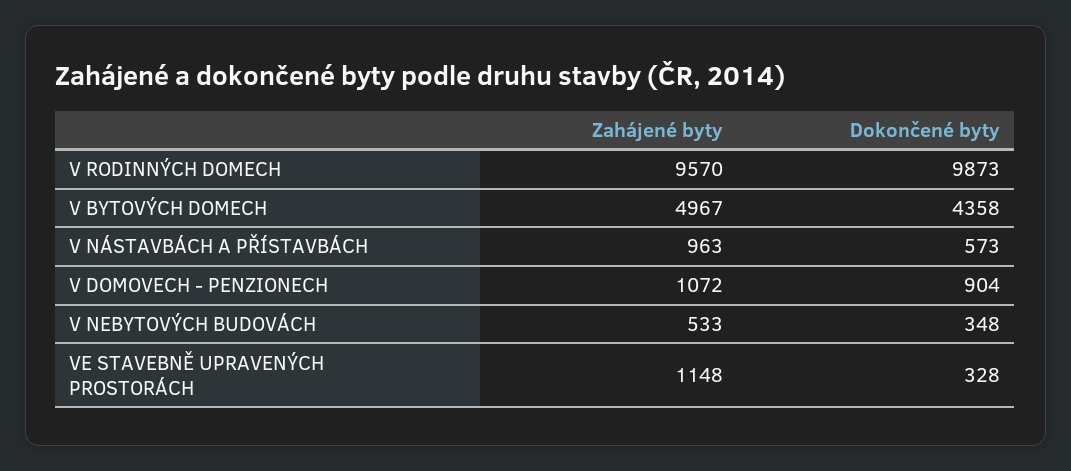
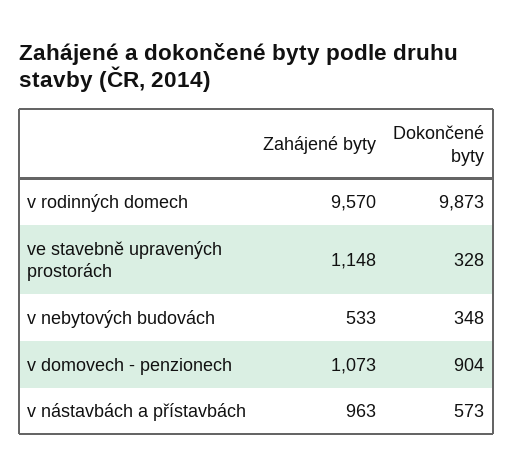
  {
    "Zahájené byty": {
      "V RODINNÝCH DOMECH": 9570,
-     "V BYTOVÝCH DOMECH": 4967,
      "V NÁSTAVBÁCH A PŘÍSTAVBÁCH": 963,
-     "V DOMOVECH - PENZIONECH": 1072,
+     "V DOMOVECH - PENZIONECH": 1073,
      "V NEBYTOVÝCH BUDOVÁCH": 533,
      "VE STAVEBNĚ UPRAVENÝCH PROSTORÁCH": 1148
    },
    "Dokončené byty": {
      "V RODINNÝCH DOMECH": 9873,
-     "V BYTOVÝCH DOMECH": 4358,
      "V NÁSTAVBÁCH A PŘÍSTAVBÁCH": 573,
      "V DOMOVECH - PENZIONECH": 904,
      "V NEBYTOVÝCH BUDOVÁCH": 348,
      "VE STAVEBNĚ UPRAVENÝCH PROSTORÁCH": 328
    }
  }

